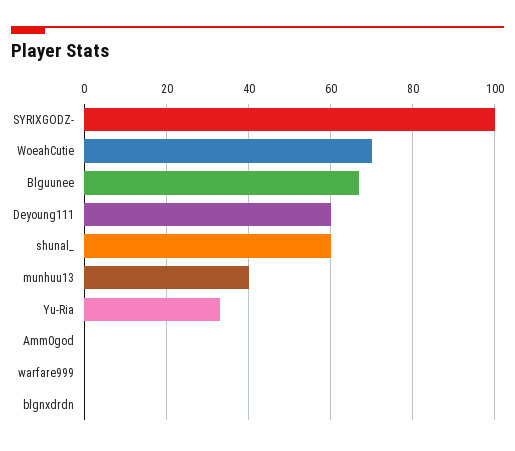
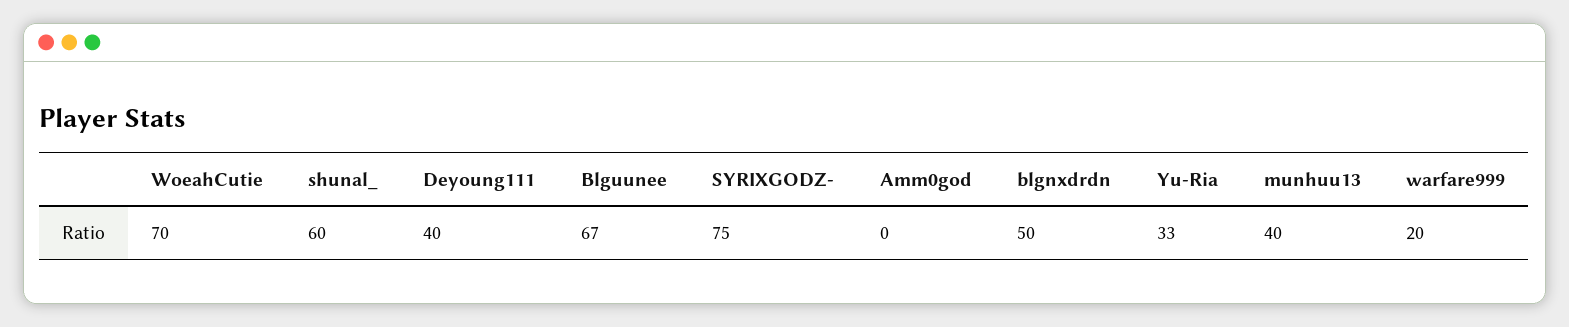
  {
-   "SYRIXGODZ-": 100,
+   "SYRIXGODZ-": 75,
    "WoeahCutie": 70,
    "Blguunee": 67,
-   "Deyoung111": 60,
+   "Deyoung111": 40,
    "shunal_": 60,
    "munhuu13": 40,
    "Yu-Ria": 33,
    "Amm0god": 0,
-   "warfare999": 0,
+   "warfare999": 20,
-   "blgnxdrdn": 0
+   "blgnxdrdn": 50
  }

